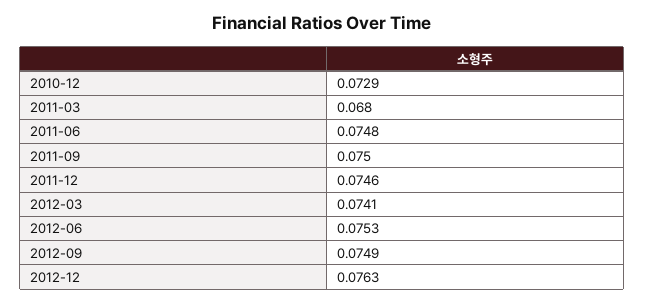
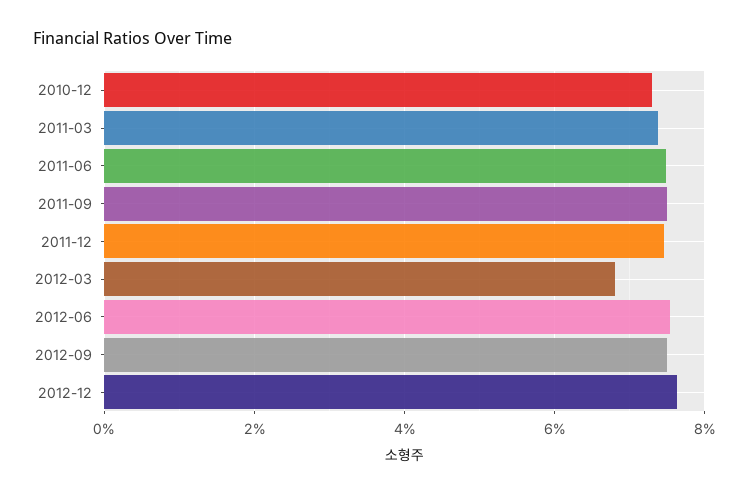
  {
    "2010-12": 0.0729,
-   "2011-03": 0.068,
+   "2011-03": 0.074,
    "2011-06": 0.0748,
    "2011-09": 0.075,
    "2011-12": 0.0746,
-   "2012-03": 0.0741,
+   "2012-03": 0.068,
    "2012-06": 0.0753,
    "2012-09": 0.0749,
    "2012-12": 0.0763
  }

